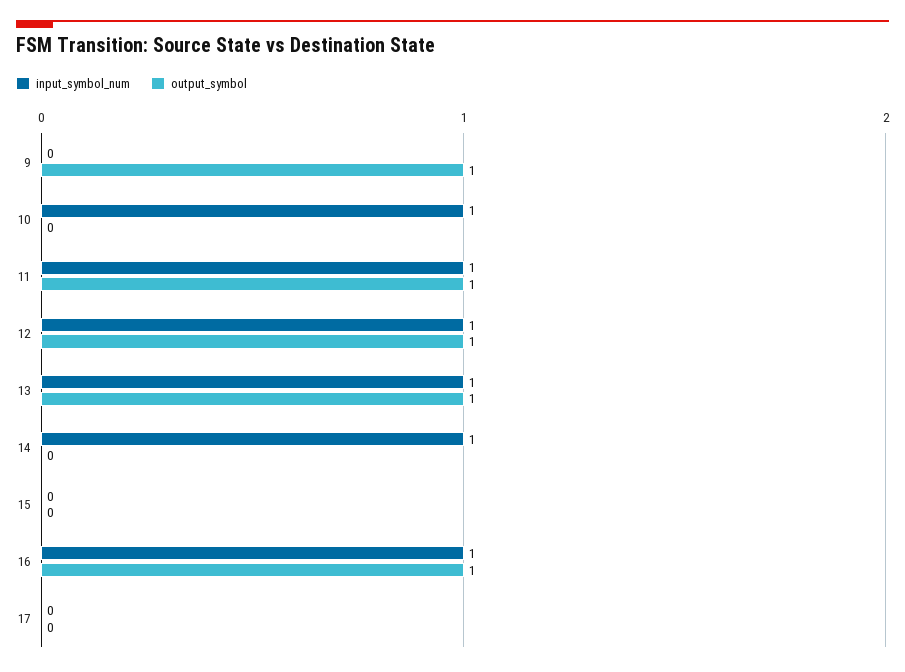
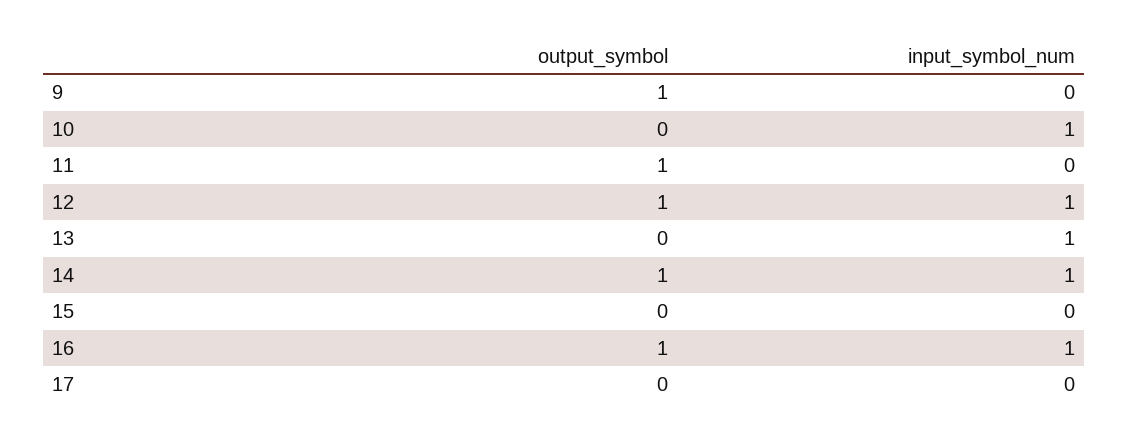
  {
    "input_symbol_num": {
      "9": 0,
      "10": 1,
-     "11": 1,
+     "11": 0,
      "12": 1,
      "13": 1,
      "14": 1,
      "15": 0,
      "16": 1,
      "17": 0
    },
    "output_symbol": {
      "9": 1,
      "10": 0,
      "11": 1,
      "12": 1,
-     "13": 1,
+     "13": 0,
-     "14": 0,
+     "14": 1,
      "15": 0,
      "16": 1,
      "17": 0
    }
  }

